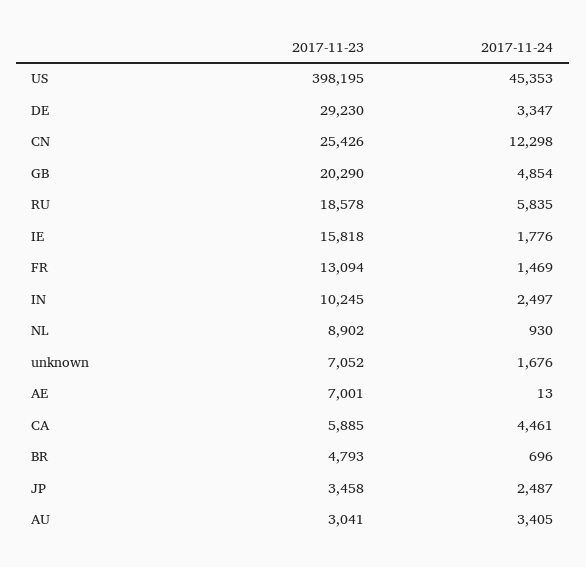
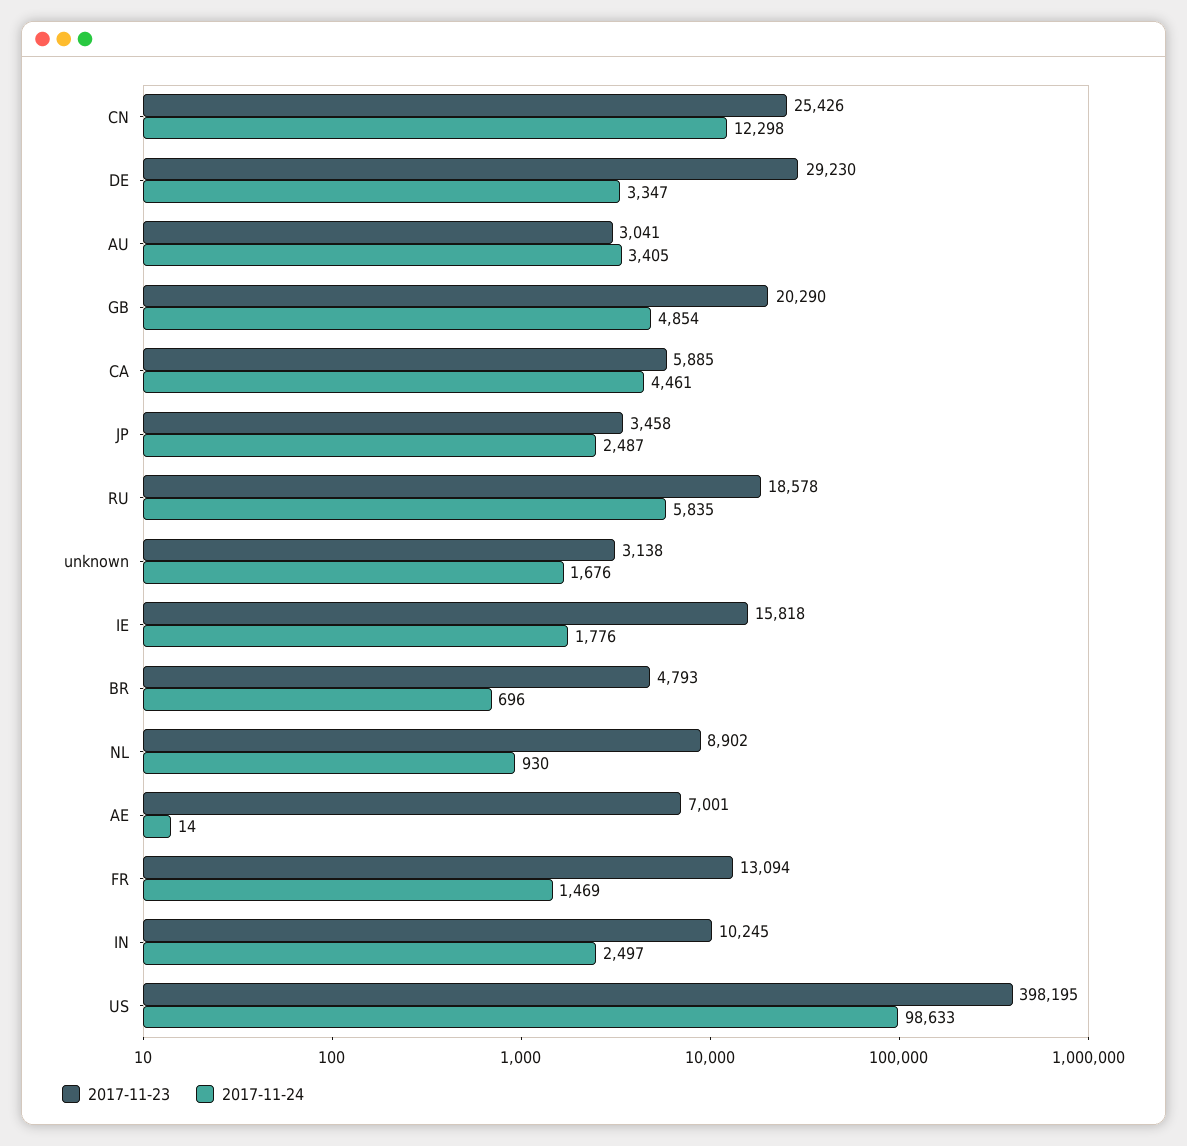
  {
    "2017-11-23": {
      "US": 398195,
      "DE": 29230,
      "CN": 25426,
      "GB": 20290,
      "RU": 18578,
      "IE": 15818,
      "FR": 13094,
      "IN": 10245,
      "NL": 8902,
-     "unknown": 7052,
+     "unknown": 3138,
      "AE": 7001,
      "CA": 5885,
      "BR": 4793,
      "JP": 3458,
      "AU": 3041
    },
    "2017-11-24": {
-     "US": 45353,
+     "US": 98633,
      "DE": 3347,
      "CN": 12298,
      "GB": 4854,
      "RU": 5835,
      "IE": 1776,
      "FR": 1469,
      "IN": 2497,
      "NL": 930,
      "unknown": 1676,
-     "AE": 13,
+     "AE": 14,
      "CA": 4461,
      "BR": 696,
      "JP": 2487,
      "AU": 3405
    }
  }

